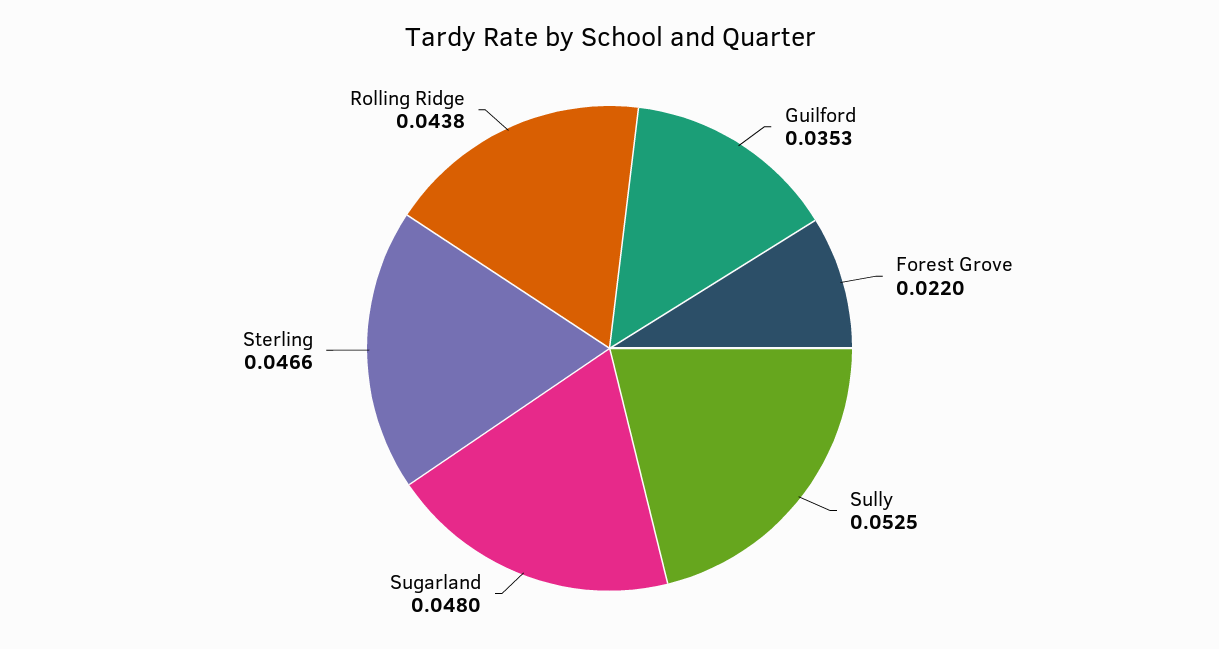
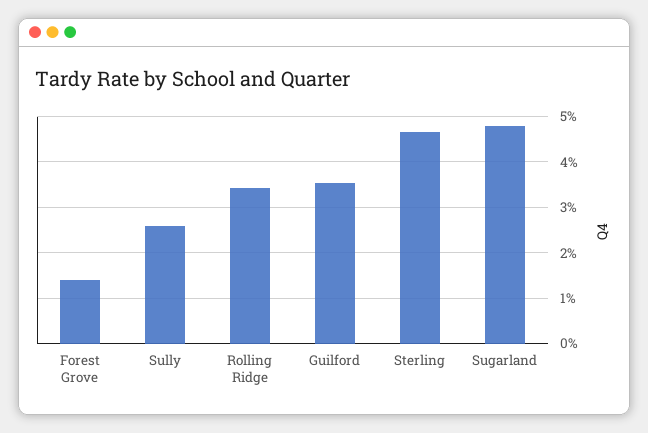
  {
    "Guilford": 0.0353,
-   "Forest Grove": 0.022,
+   "Forest Grove": 0.014,
-   "Sully": 0.0525,
+   "Sully": 0.026,
    "Sugarland": 0.048,
    "Sterling": 0.0466,
-   "Rolling Ridge": 0.0438
+   "Rolling Ridge": 0.034
  }

